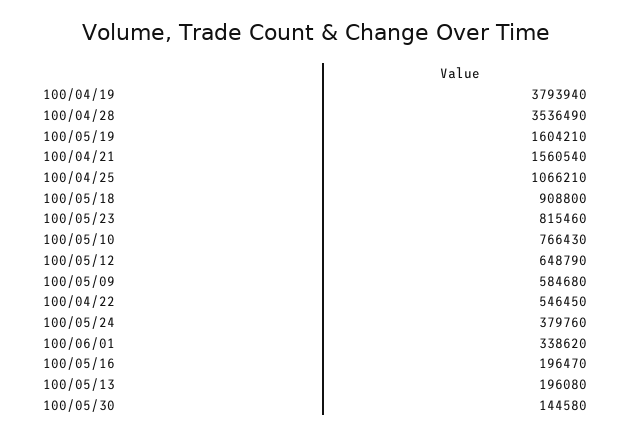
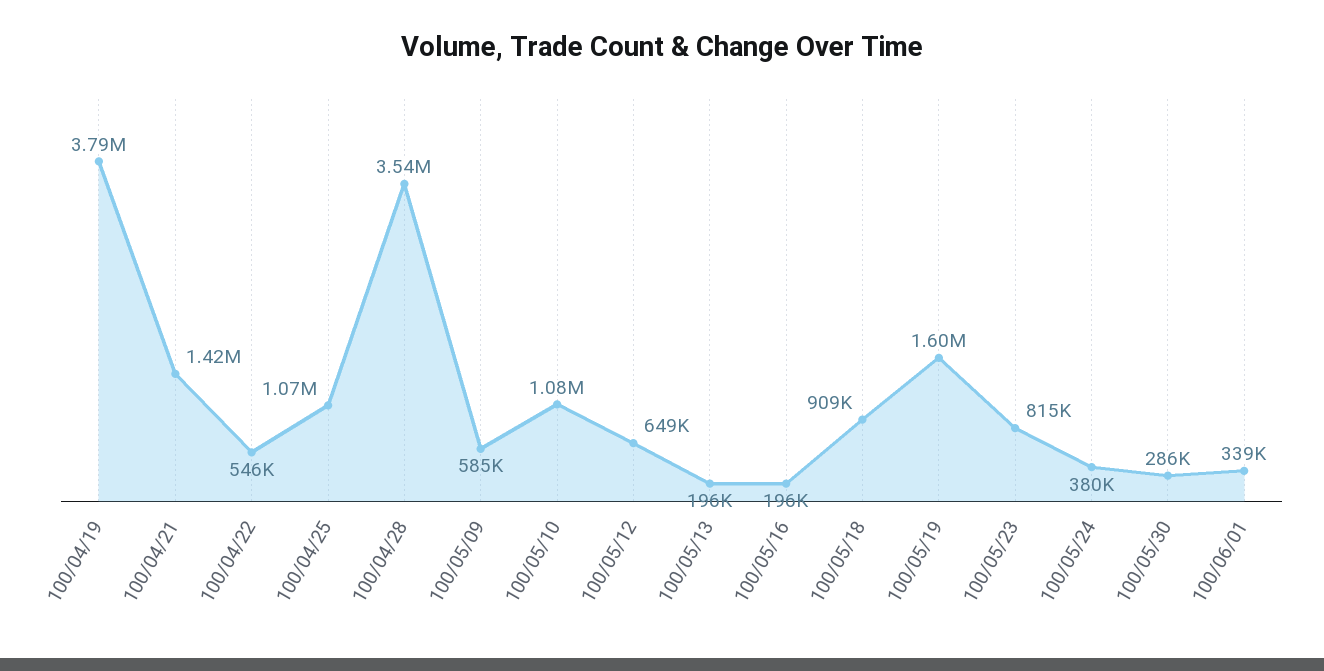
  {
    "100/04/19": 3793940,
    "100/04/28": 3536490,
    "100/05/19": 1604210,
-   "100/04/21": 1560540,
+   "100/04/21": 1420000,
    "100/04/25": 1066210,
    "100/05/18": 908800,
    "100/05/23": 815460,
-   "100/05/10": 766430,
+   "100/05/10": 1080000,
    "100/05/12": 648790,
    "100/05/09": 584680,
    "100/04/22": 546450,
    "100/05/24": 379760,
    "100/06/01": 338620,
    "100/05/16": 196470,
    "100/05/13": 196080,
-   "100/05/30": 144580
+   "100/05/30": 286000
  }

